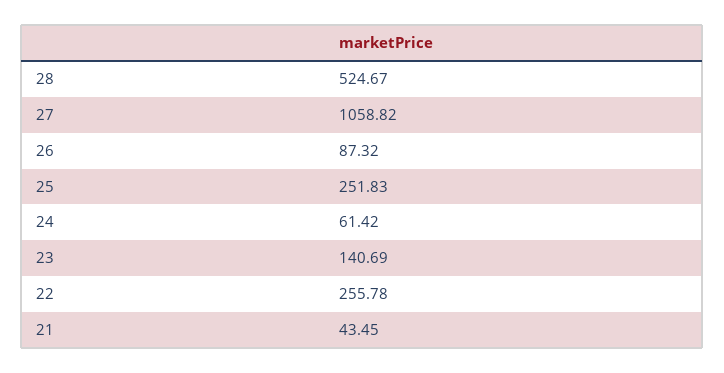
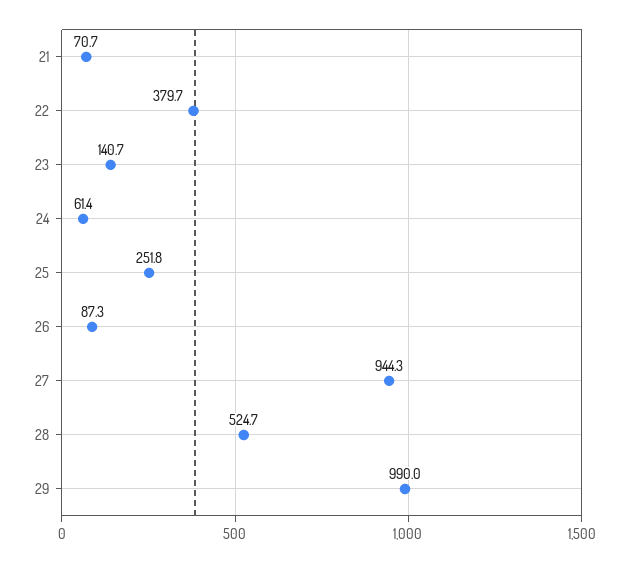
  {
    "28": 524.67,
-   "27": 1058.82,
+   "27": 944.3,
    "26": 87.32,
    "25": 251.83,
    "24": 61.42,
    "23": 140.69,
-   "22": 255.78,
+   "22": 379.7,
-   "21": 43.45
+   "21": 70.7,
+   "29": 990
  }

